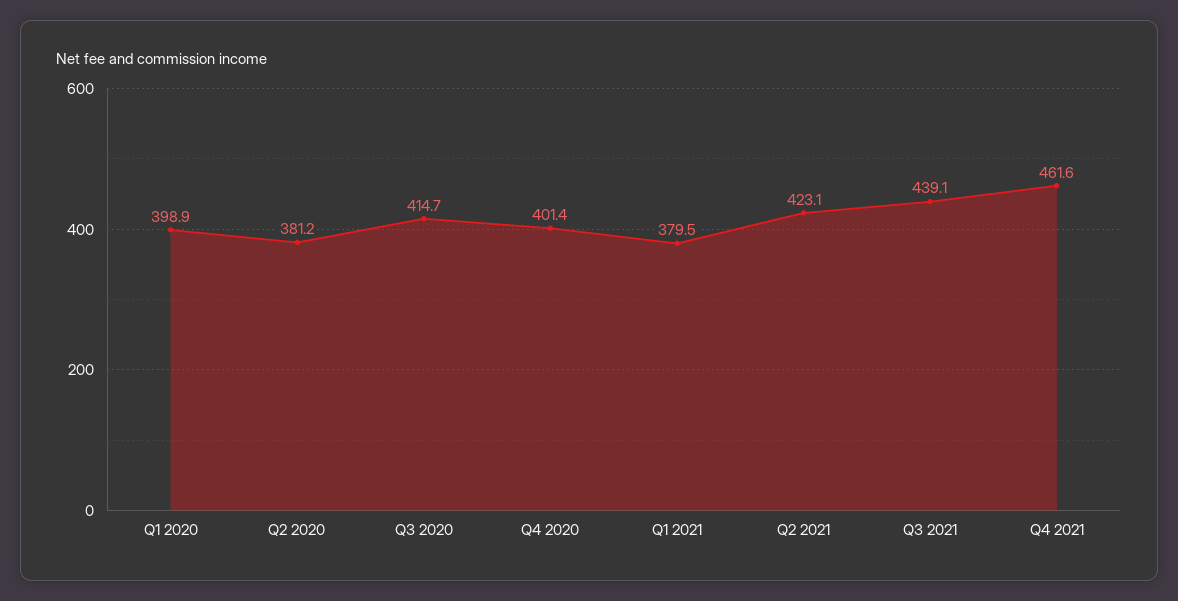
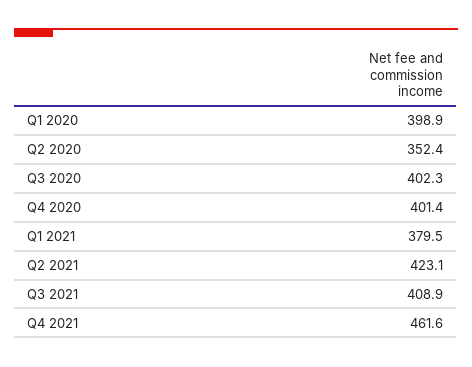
  {
    "Q1 2020": 398.9,
-   "Q2 2020": 381.2,
+   "Q2 2020": 352.4,
-   "Q3 2020": 414.7,
+   "Q3 2020": 402.3,
    "Q4 2020": 401.4,
    "Q1 2021": 379.5,
    "Q2 2021": 423.1,
-   "Q3 2021": 439.1,
+   "Q3 2021": 408.9,
    "Q4 2021": 461.6
  }

